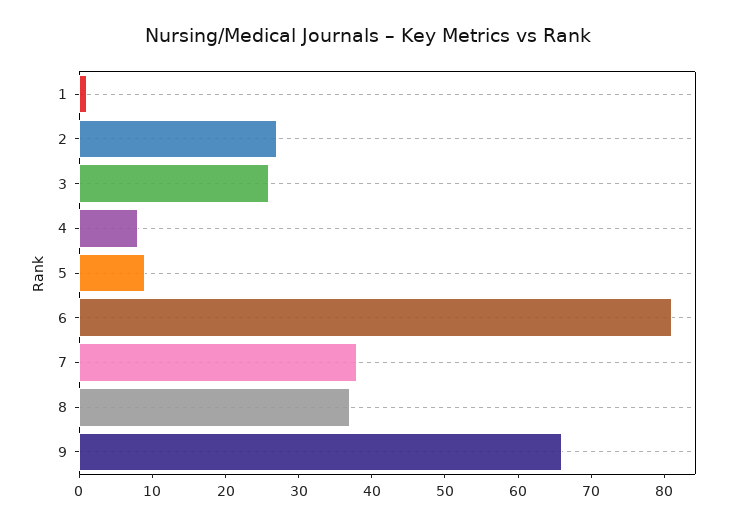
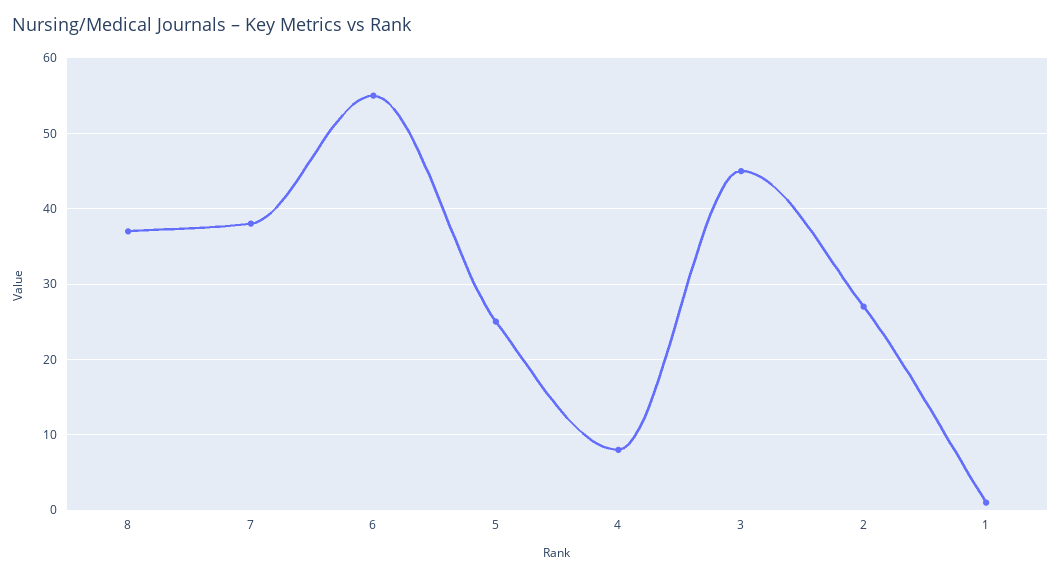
  {
    "1": 1,
    "2": 27,
-   "3": 25,
+   "3": 45,
    "4": 8,
-   "5": 10,
+   "5": 25,
-   "6": 80,
+   "6": 55,
    "7": 38,
-   "8": 37,
+   "8": 37
-   "9": 65
  }

